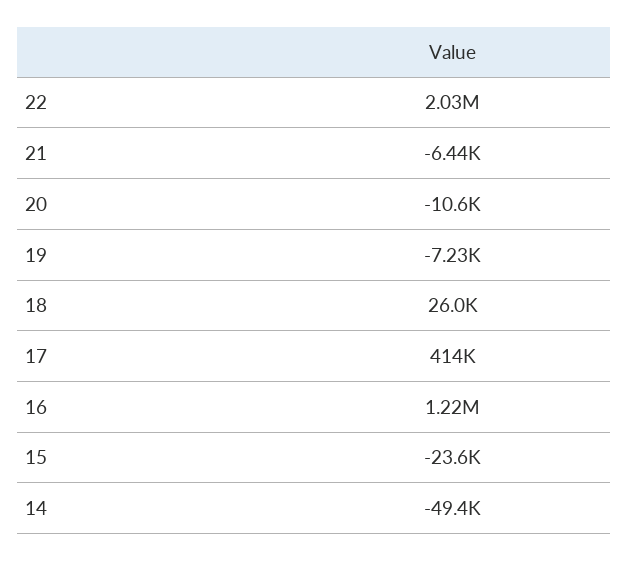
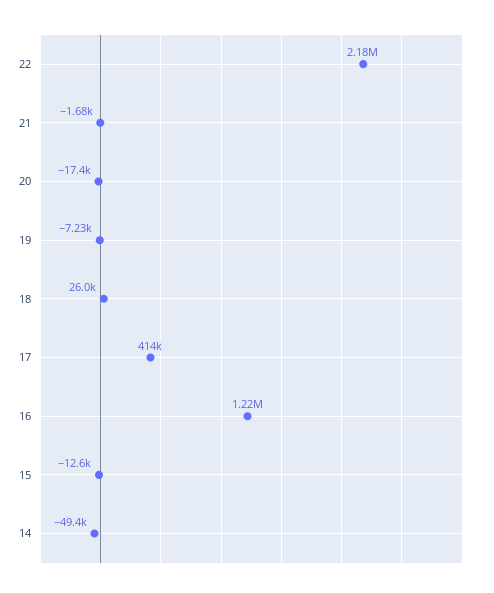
  {
-   "22": 2030000,
+   "22": 2180000,
-   "21": -6440,
+   "21": -1680,
-   "20": -10600,
+   "20": -17400,
    "19": -7230,
    "18": 26000,
    "17": 414000,
    "16": 1220000,
-   "15": -23600,
+   "15": -12600,
    "14": -49400
  }

